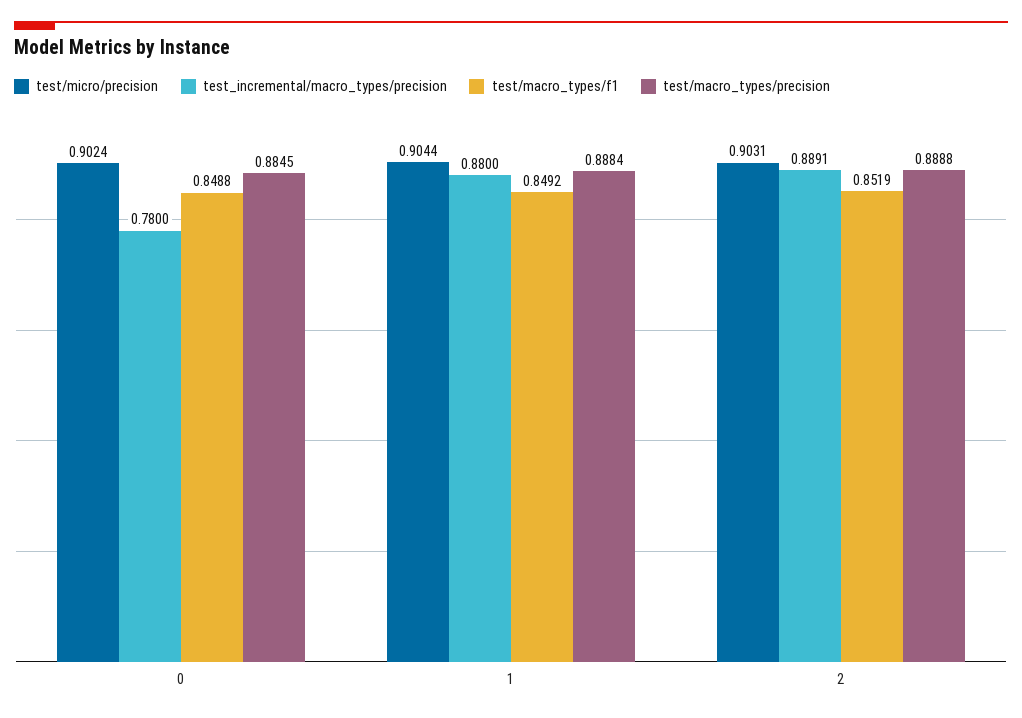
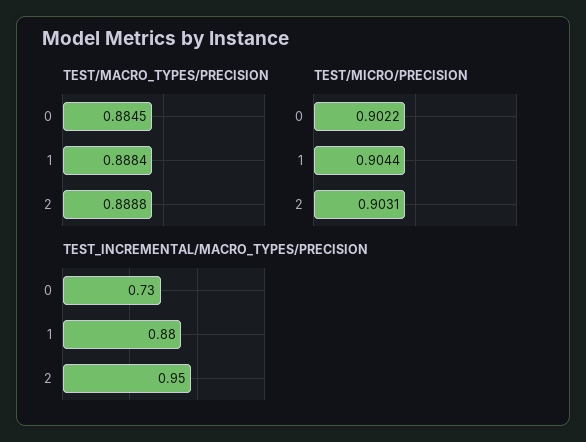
  {
    "test/micro/precision": {
-     "0": 0.9024,
+     "0": 0.9022,
      "1": 0.9044,
      "2": 0.9031
    },
    "test_incremental/macro_types/precision": {
-     "0": 0.78,
+     "0": 0.73,
      "1": 0.88,
-     "2": 0.8891
+     "2": 0.95
    },
-   "test/macro_types/f1": {
-     "0": 0.8488,
-     "1": 0.8492,
-     "2": 0.8519
-   },
    "test/macro_types/precision": {
      "0": 0.8845,
      "1": 0.8884,
      "2": 0.8888
    }
  }

